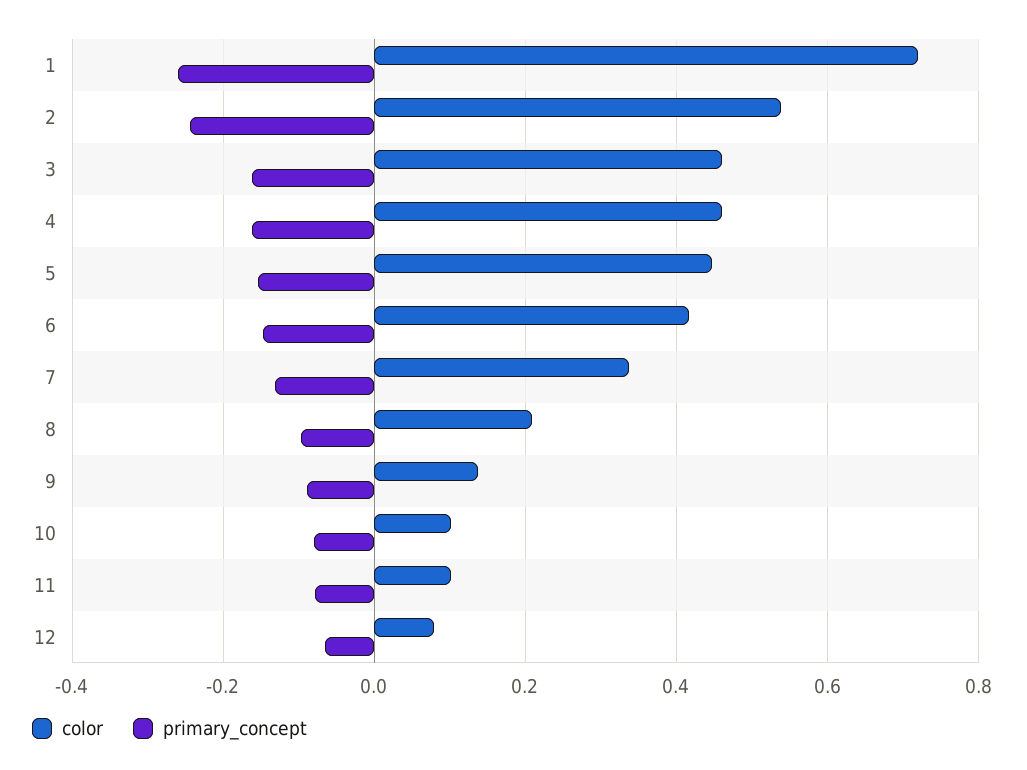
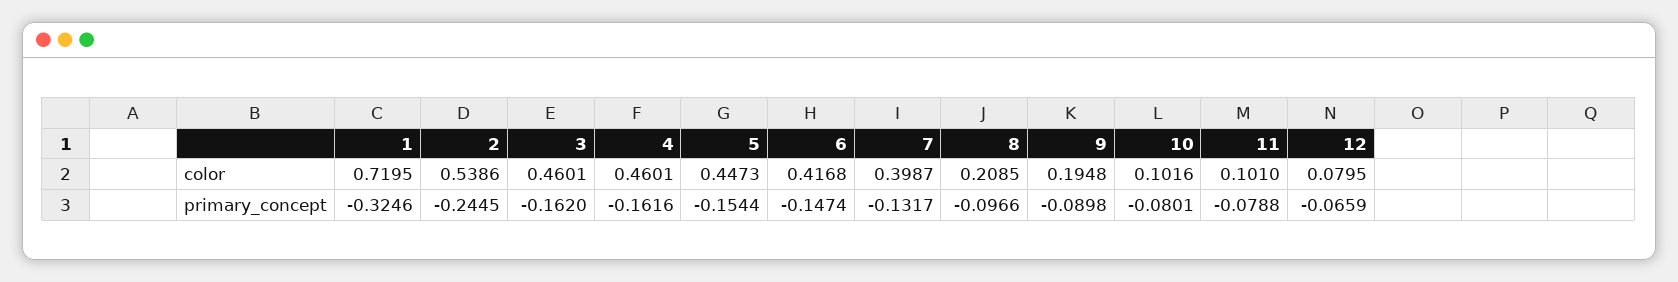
  {
    "color": {
      "1": 0.7195,
      "2": 0.5386,
      "3": 0.4601,
      "4": 0.4601,
      "5": 0.4473,
      "6": 0.4168,
-     "7": 0.34,
+     "7": 0.3987,
      "8": 0.2085,
-     "9": 0.14,
+     "9": 0.1948,
      "10": 0.1016,
      "11": 0.101,
      "12": 0.0795
    },
    "primary_concept": {
-     "1": -0.26,
+     "1": -0.3246,
      "2": -0.2445,
      "3": -0.162,
      "4": -0.1616,
      "5": -0.1544,
      "6": -0.1474,
      "7": -0.1317,
      "8": -0.0966,
      "9": -0.0898,
      "10": -0.0801,
      "11": -0.0788,
      "12": -0.0659
    }
  }

